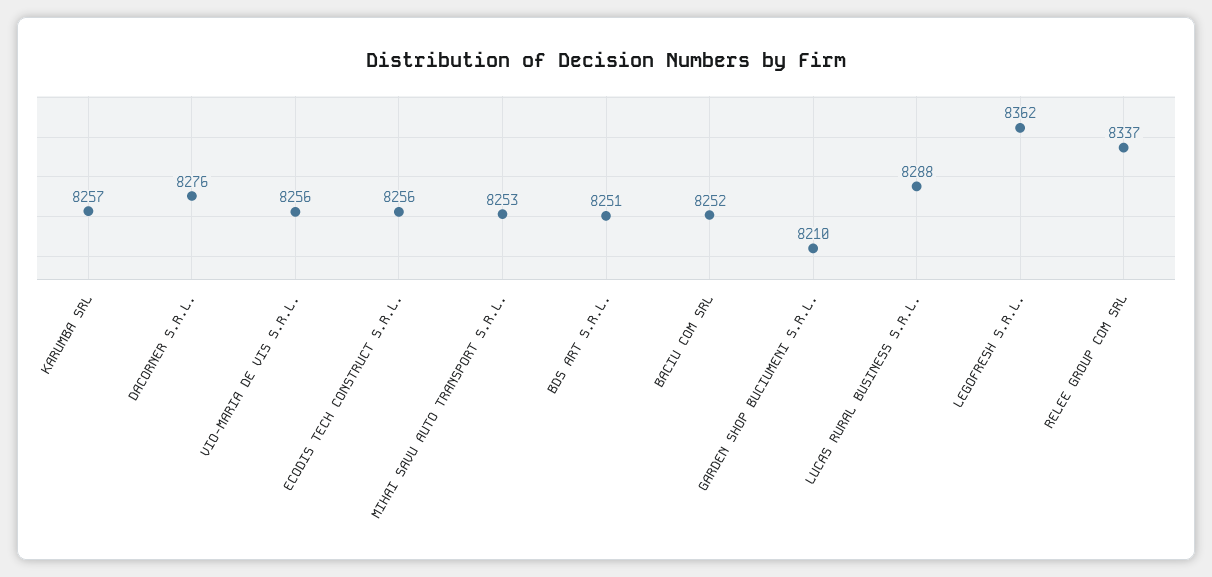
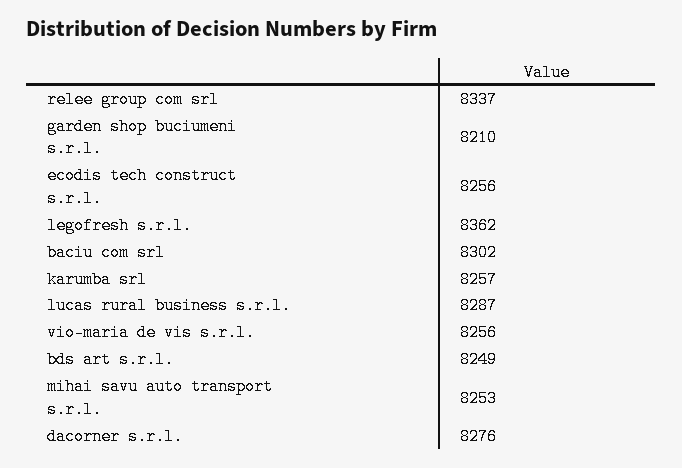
  {
    "KARUMBA SRL": 8257,
    "DACORNER S.R.L.": 8276,
    "VIO-MARIA DE VIS S.R.L.": 8256,
    "ECODIS TECH CONSTRUCT S.R.L.": 8256,
    "MIHAI SAVU AUTO TRANSPORT S.R.L.": 8253,
-   "BDS ART S.R.L.": 8251,
+   "BDS ART S.R.L.": 8249,
-   "BACIU COM SRL": 8252,
+   "BACIU COM SRL": 8302,
    "GARDEN SHOP BUCIUMENI S.R.L.": 8210,
-   "LUCAS RURAL BUSINESS S.R.L.": 8288,
+   "LUCAS RURAL BUSINESS S.R.L.": 8287,
    "LEGOFRESH S.R.L.": 8362,
    "RELEE GROUP COM SRL": 8337
  }

